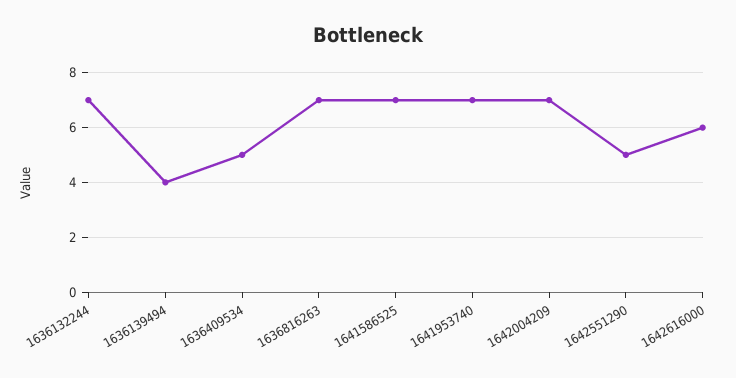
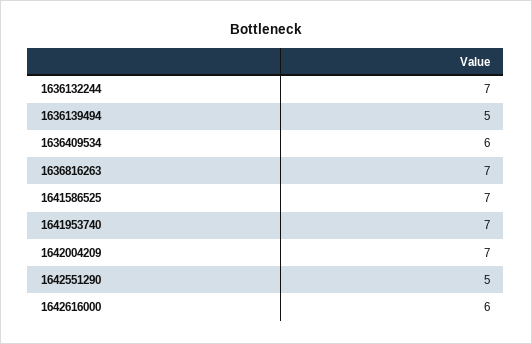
  {
    "1636132244": 7,
-   "1636139494": 4,
+   "1636139494": 5,
-   "1636409534": 5,
+   "1636409534": 6,
    "1636816263": 7,
    "1641586525": 7,
    "1641953740": 7,
    "1642004209": 7,
    "1642551290": 5,
    "1642616000": 6
  }

